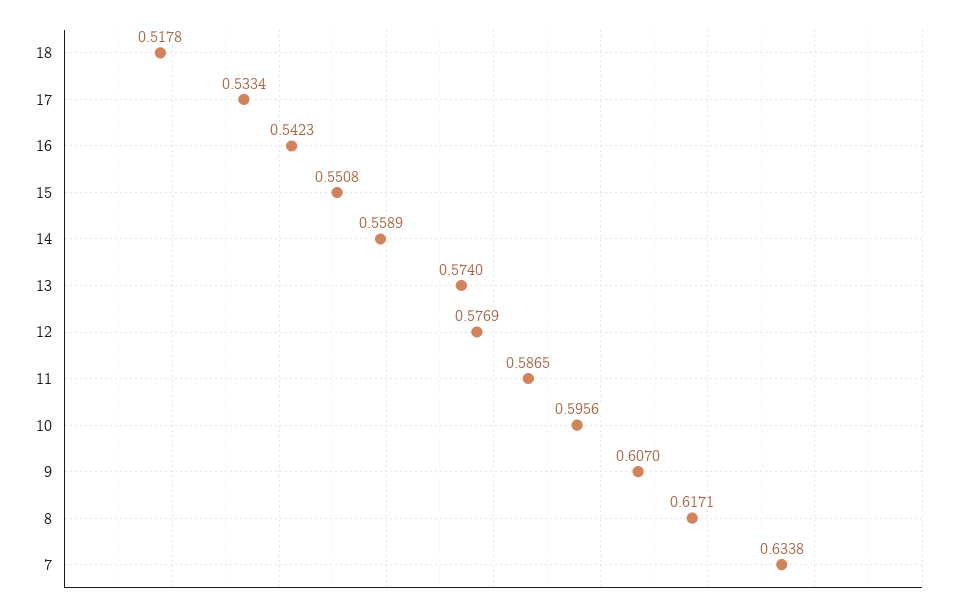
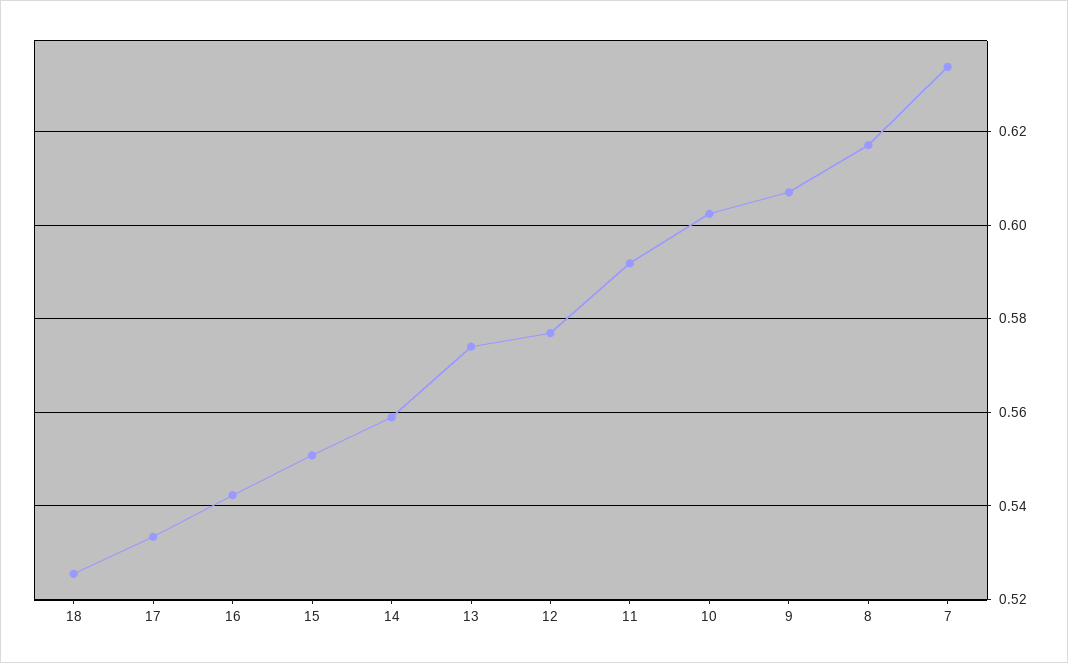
  {
-   "18": 0.5178,
+   "18": 0.526,
    "17": 0.5334,
    "16": 0.5423,
    "15": 0.5508,
    "14": 0.5589,
    "13": 0.574,
    "12": 0.5769,
-   "11": 0.5865,
+   "11": 0.592,
-   "10": 0.5956,
+   "10": 0.602,
    "9": 0.607,
    "8": 0.6171,
    "7": 0.6338
  }

